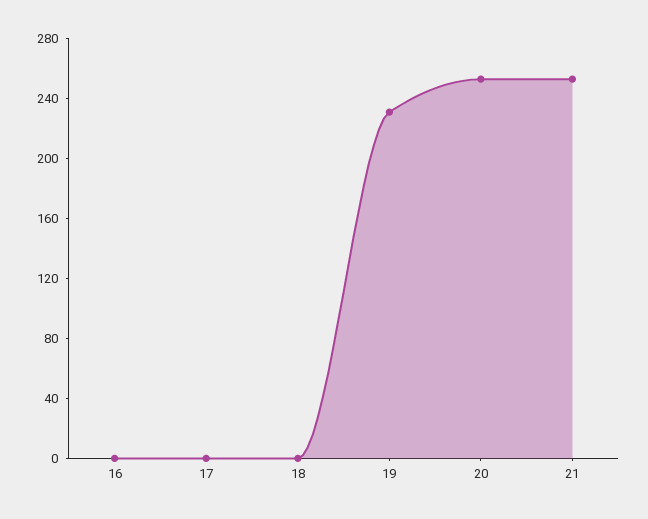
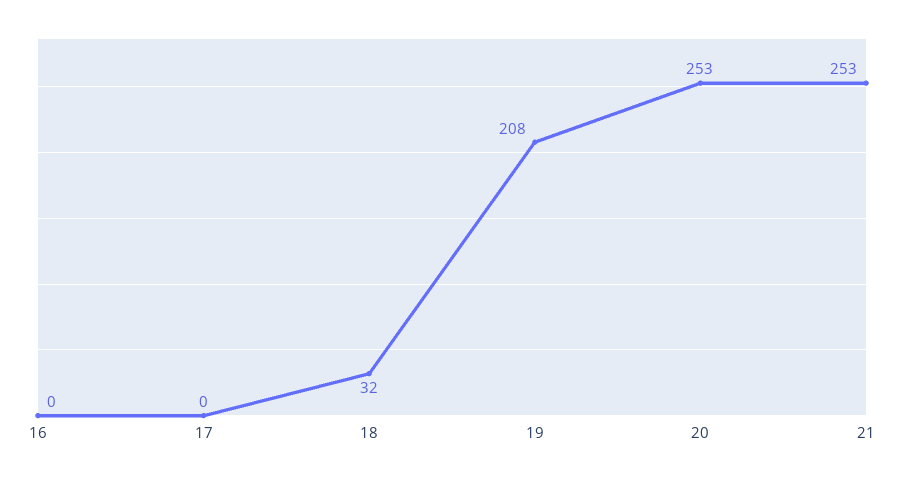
  {
    "16": 0,
    "17": 0,
-   "18": 0,
+   "18": 32,
-   "19": 230,
+   "19": 208,
    "20": 253,
    "21": 253
  }

